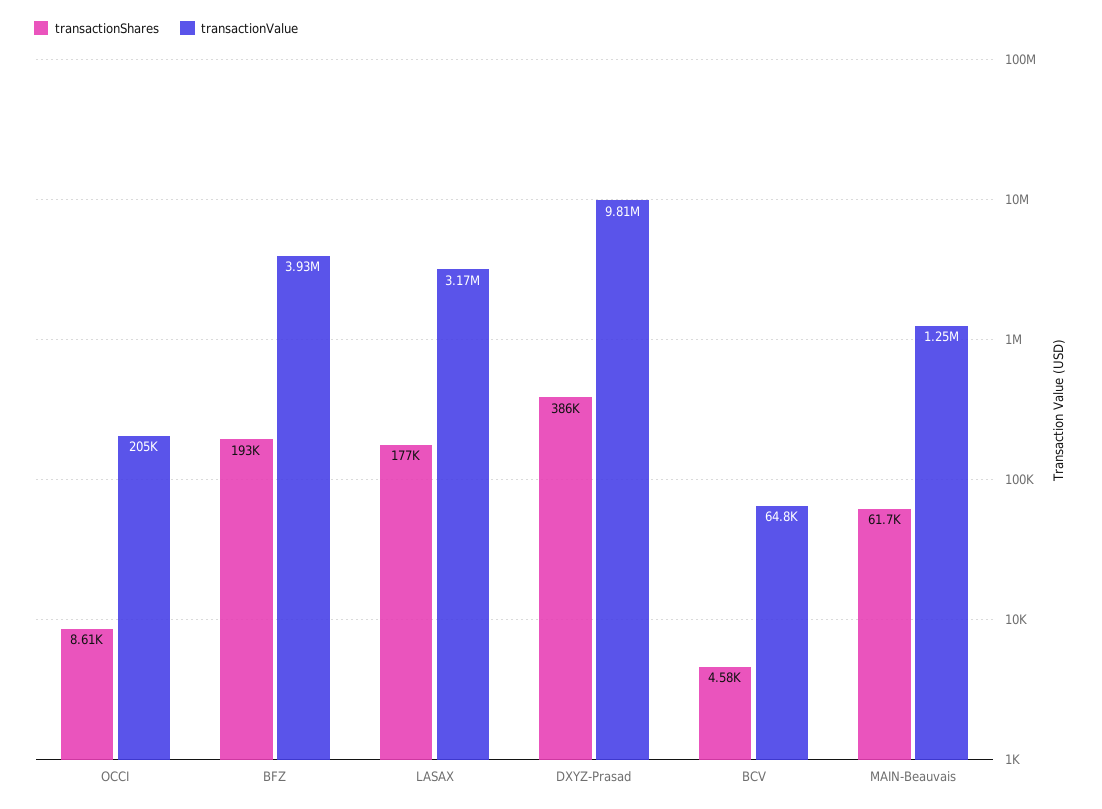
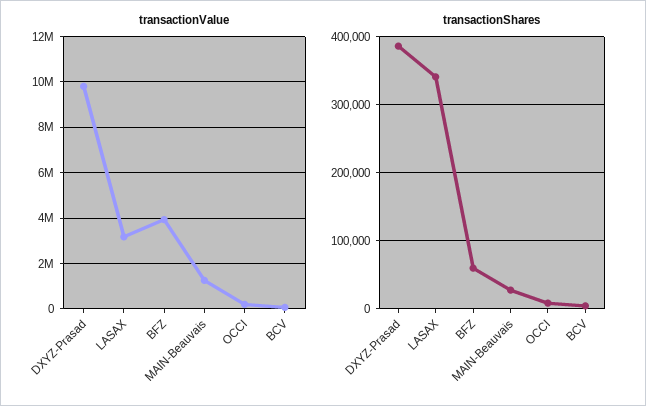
  {
    "transactionShares": {
      "OCCI": 8610,
-     "BFZ": 193000,
+     "BFZ": 60000,
-     "LASAX": 177000,
+     "LASAX": 340000,
      "DXYZ-Prasad": 386000,
      "BCV": 4580,
-     "MAIN-Beauvais": 61700
+     "MAIN-Beauvais": 30000
    },
    "transactionValue": {
      "OCCI": 205000,
      "BFZ": 3930000,
      "LASAX": 3170000,
      "DXYZ-Prasad": 9810000,
      "BCV": 64800,
      "MAIN-Beauvais": 1250000
    }
  }

